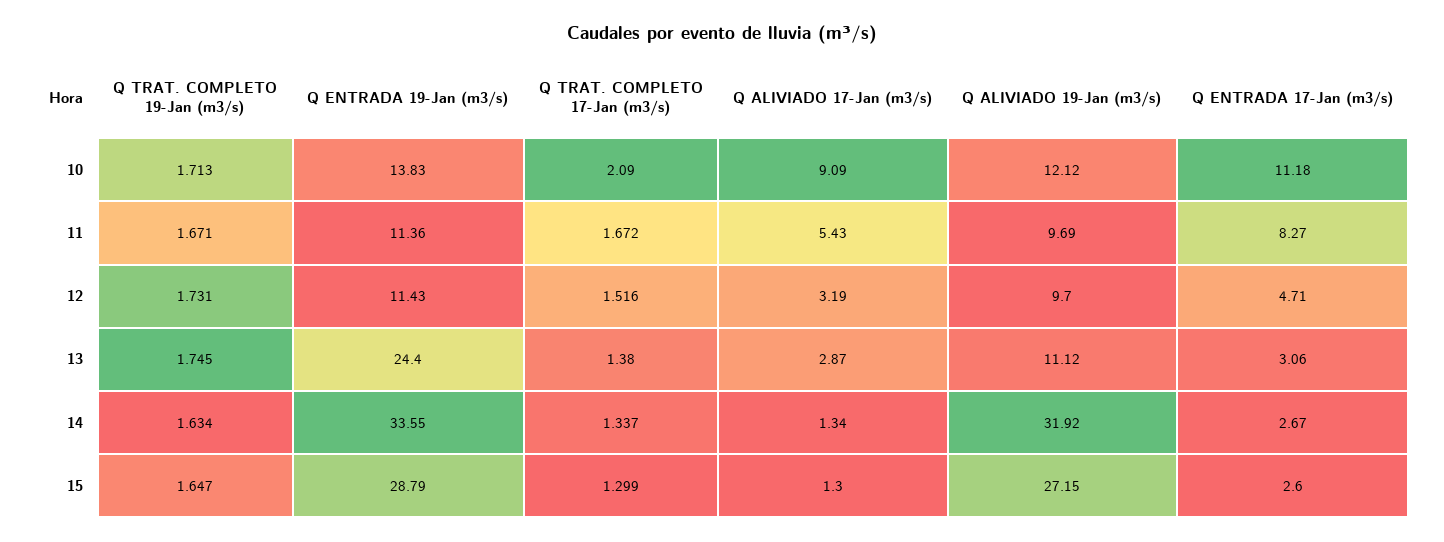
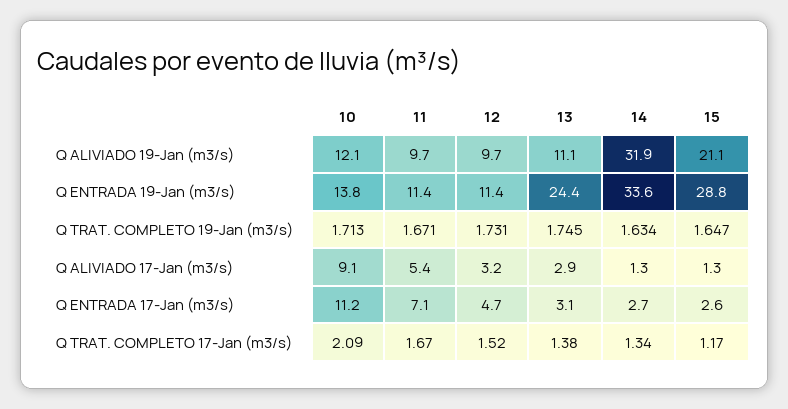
  {
    "Q TRAT. COMPLETO 19-Jan (m3/s)": {
      "10": 1.713,
      "11": 1.671,
      "12": 1.731,
      "13": 1.745,
      "14": 1.634,
      "15": 1.647
    },
    "Q ENTRADA 19-Jan (m3/s)": {
      "10": 13.83,
      "11": 11.36,
      "12": 11.43,
      "13": 24.4,
      "14": 33.55,
      "15": 28.79
    },
    "Q TRAT. COMPLETO 17-Jan (m3/s)": {
      "10": 2.09,
      "11": 1.672,
      "12": 1.516,
      "13": 1.38,
      "14": 1.337,
-     "15": 1.299
+     "15": 1.17
    },
    "Q ALIVIADO 17-Jan (m3/s)": {
      "10": 9.09,
      "11": 5.43,
      "12": 3.19,
      "13": 2.87,
      "14": 1.34,
      "15": 1.3
    },
    "Q ALIVIADO 19-Jan (m3/s)": {
      "10": 12.12,
      "11": 9.69,
      "12": 9.7,
      "13": 11.12,
      "14": 31.92,
-     "15": 27.15
+     "15": 21.1
    },
    "Q ENTRADA 17-Jan (m3/s)": {
      "10": 11.18,
-     "11": 8.27,
+     "11": 7.1,
      "12": 4.71,
      "13": 3.06,
      "14": 2.67,
      "15": 2.6
    }
  }

